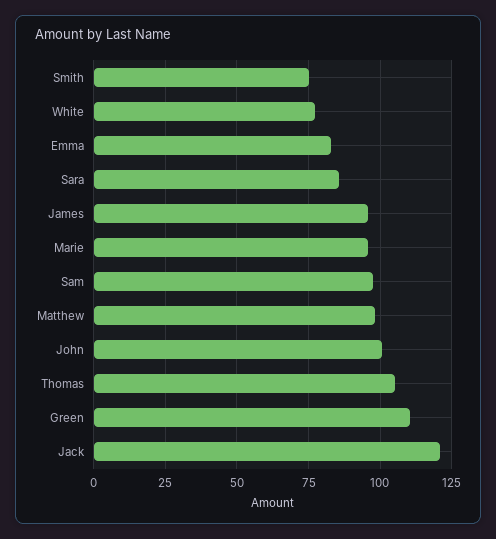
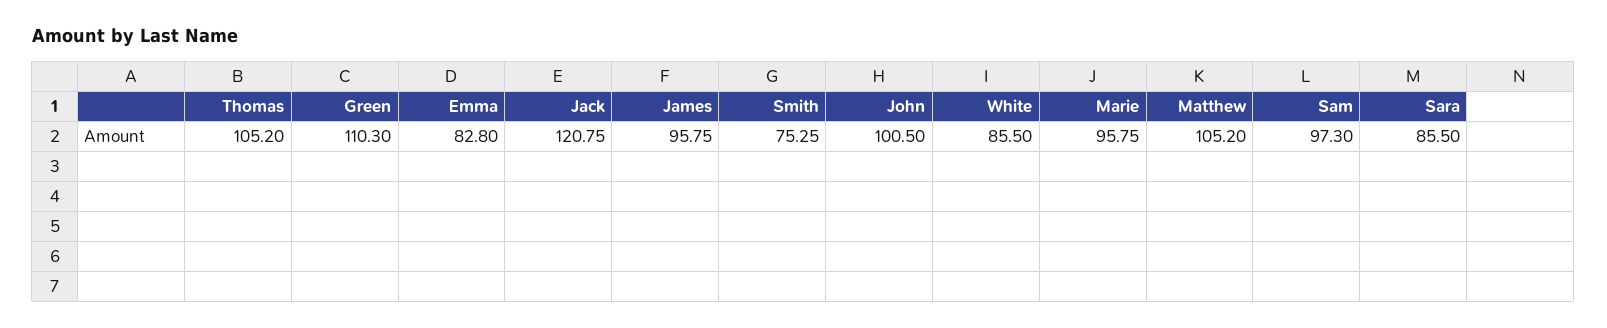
  {
    "Smith": 75.25,
-   "White": 77.5,
+   "White": 85.5,
    "Emma": 82.8,
    "Sara": 85.5,
    "James": 95.75,
    "Marie": 95.75,
    "Sam": 97.3,
-   "Matthew": 97.5,
+   "Matthew": 105.2,
    "John": 100.5,
    "Thomas": 105.2,
    "Green": 110.3,
    "Jack": 120.75
  }

